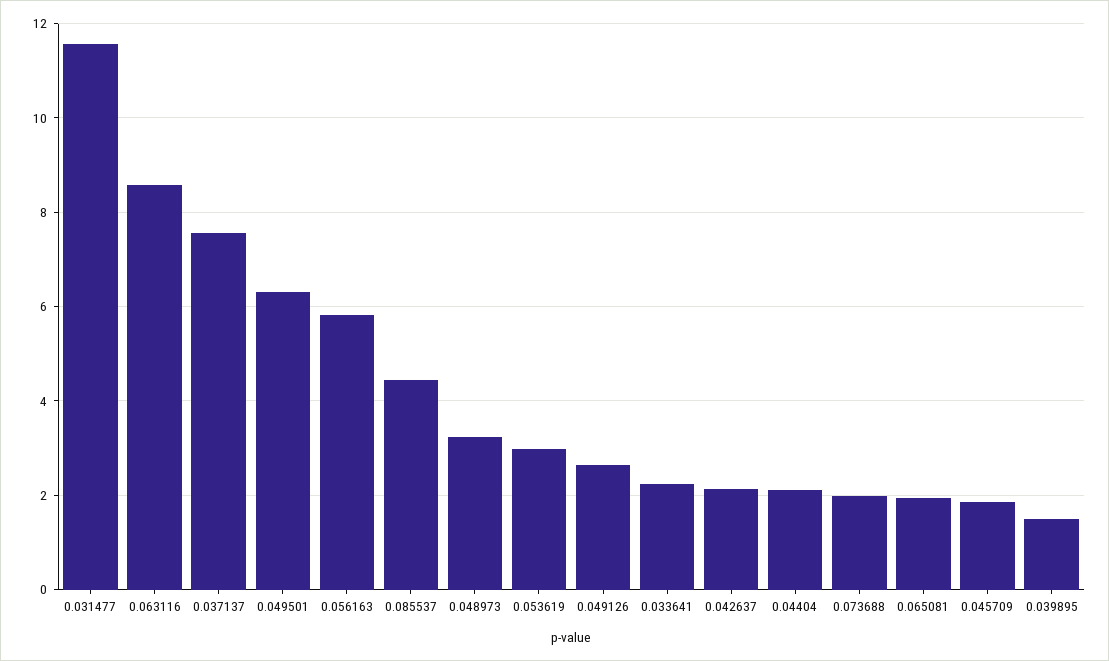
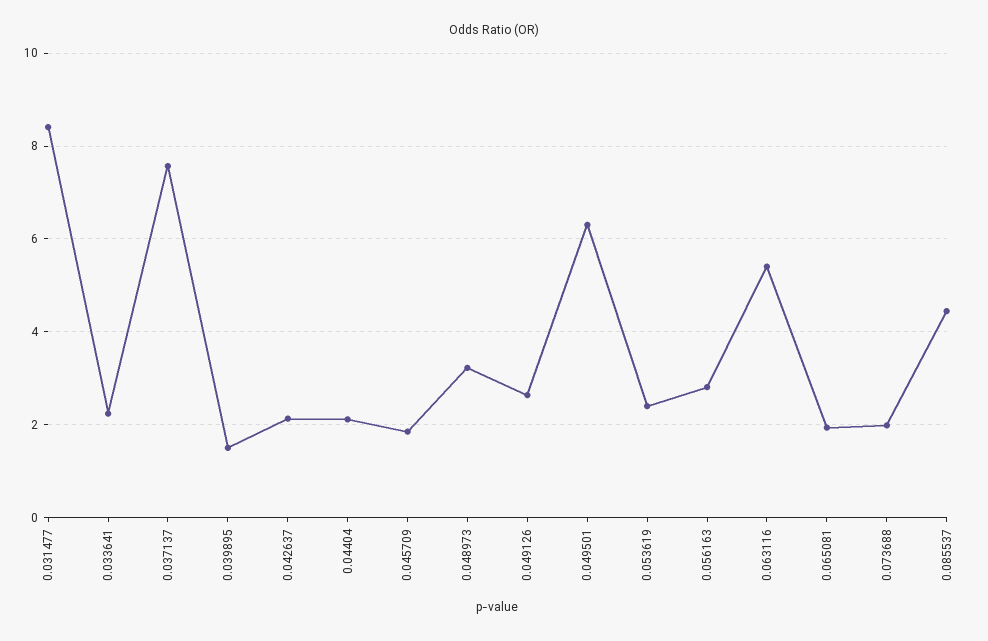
  {
-   "0.031477": 11.6,
+   "0.031477": 8.4,
-   "0.063116": 8.6,
+   "0.063116": 5.4,
    "0.037137": 7.6,
    "0.049501": 6.4,
-   "0.056163": 5.8,
+   "0.056163": 2.8,
    "0.085537": 4.4,
    "0.048973": 3.2,
-   "0.053619": 3,
+   "0.053619": 2.4,
    "0.049126": 2.6,
    "0.033641": 2.2,
    "0.042637": 2.2,
    "0.04404": 2.2,
    "0.073688": 2,
    "0.065081": 2,
    "0.045709": 1.8,
    "0.039895": 1.6
  }

